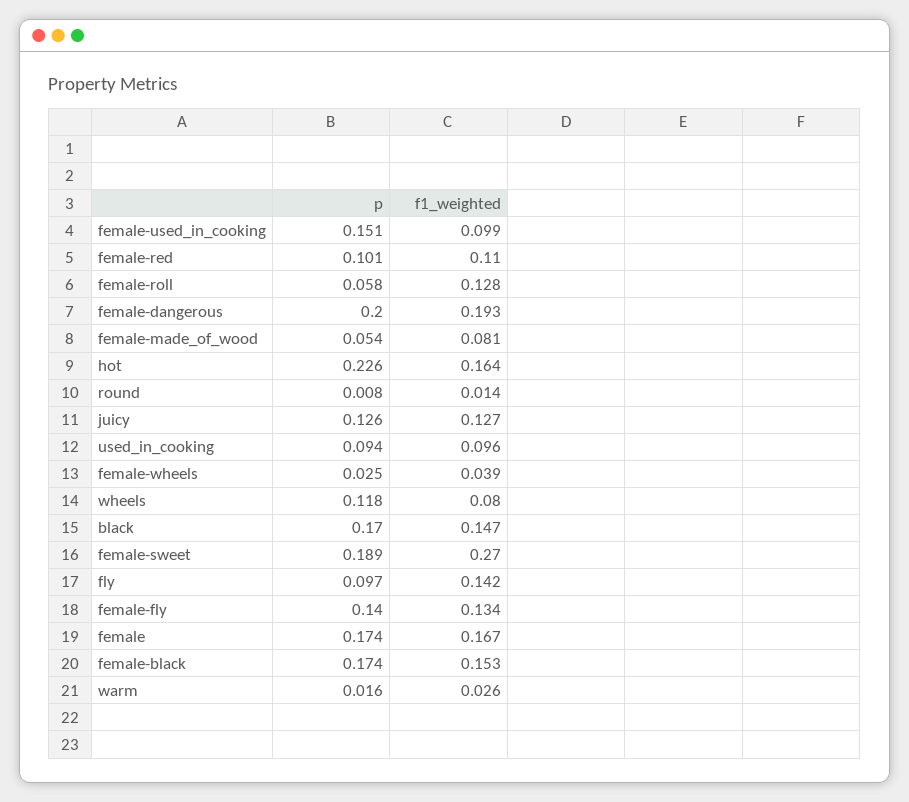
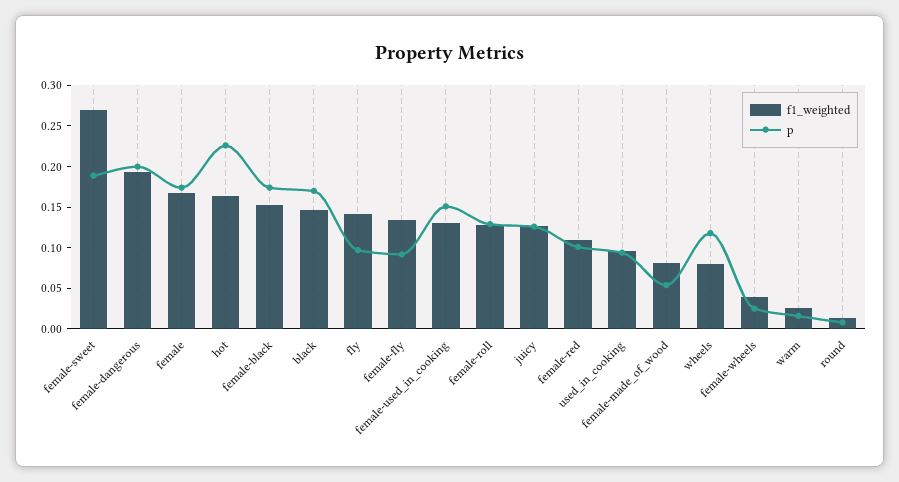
  {
    "p": {
      "female-used_in_cooking": 0.151,
      "female-red": 0.101,
-     "female-roll": 0.058,
+     "female-roll": 0.13,
      "female-dangerous": 0.2,
      "female-made_of_wood": 0.054,
      "hot": 0.226,
      "round": 0.008,
      "juicy": 0.126,
      "used_in_cooking": 0.094,
      "female-wheels": 0.025,
      "wheels": 0.118,
      "black": 0.17,
      "female-sweet": 0.189,
      "fly": 0.097,
-     "female-fly": 0.14,
+     "female-fly": 0.09,
      "female": 0.174,
      "female-black": 0.174,
      "warm": 0.016
    },
    "f1_weighted": {
-     "female-used_in_cooking": 0.099,
+     "female-used_in_cooking": 0.13,
      "female-red": 0.11,
      "female-roll": 0.128,
      "female-dangerous": 0.193,
      "female-made_of_wood": 0.081,
      "hot": 0.164,
      "round": 0.014,
      "juicy": 0.127,
      "used_in_cooking": 0.096,
      "female-wheels": 0.039,
      "wheels": 0.08,
      "black": 0.147,
      "female-sweet": 0.27,
      "fly": 0.142,
      "female-fly": 0.134,
      "female": 0.167,
      "female-black": 0.153,
      "warm": 0.026
    }
  }

